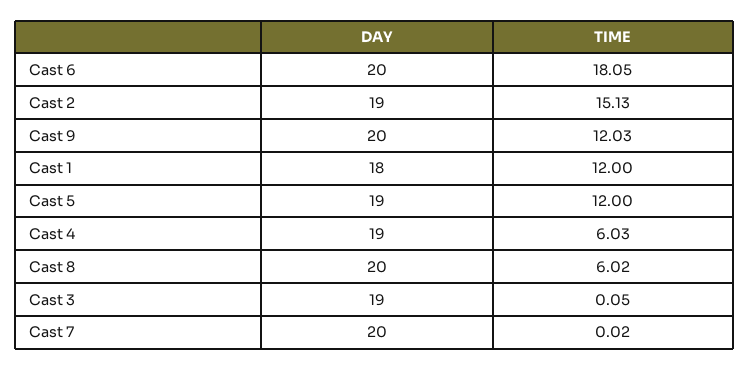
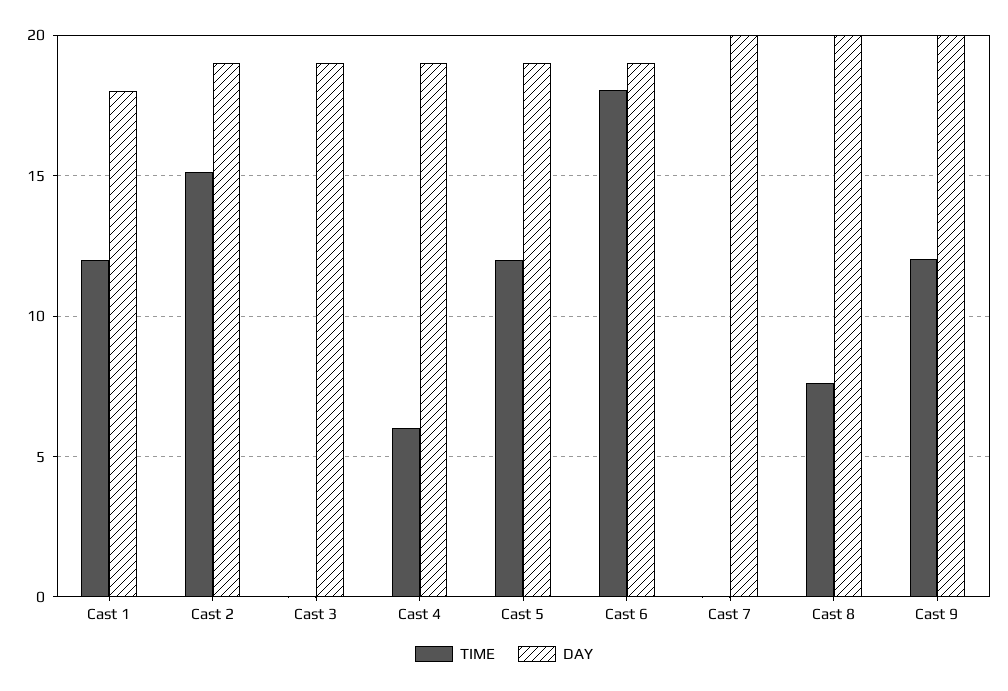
  {
    "DAY": {
-     "Cast 6": 20,
+     "Cast 6": 19,
      "Cast 2": 19,
      "Cast 9": 20,
      "Cast 1": 18,
      "Cast 5": 19,
      "Cast 4": 19,
      "Cast 8": 20,
      "Cast 3": 19,
      "Cast 7": 20
    },
    "TIME": {
      "Cast 6": 18.05,
      "Cast 2": 15.13,
      "Cast 9": 12.03,
      "Cast 1": 12,
      "Cast 5": 12,
      "Cast 4": 6.03,
-     "Cast 8": 6.02,
+     "Cast 8": 7.5,
      "Cast 3": 0.05,
      "Cast 7": 0.02
    }
  }

